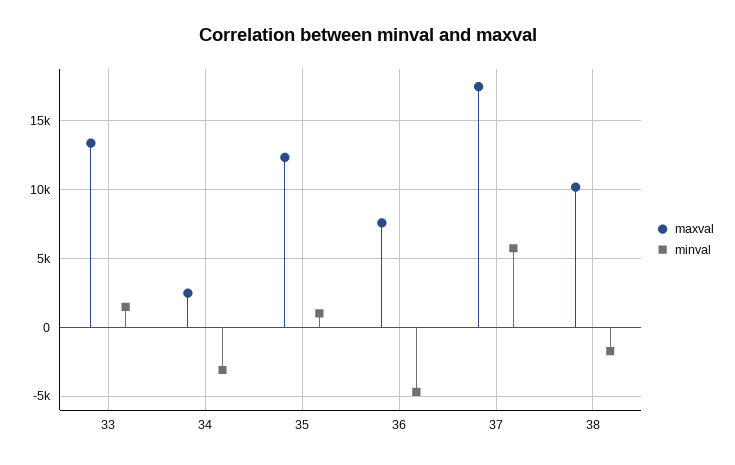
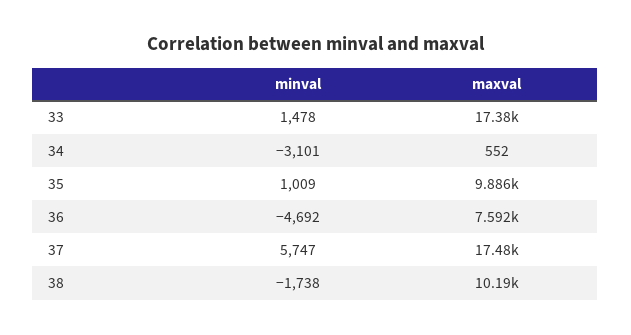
  {
    "maxval": {
-     "33": 13500,
+     "33": 17380,
-     "34": 2500,
+     "34": 552,
-     "35": 12500,
+     "35": 9886,
      "36": 7592,
      "37": 17480,
      "38": 10190
    },
    "minval": {
      "33": 1478,
      "34": -3101,
      "35": 1009,
      "36": -4692,
      "37": 5747,
      "38": -1738
    }
  }

